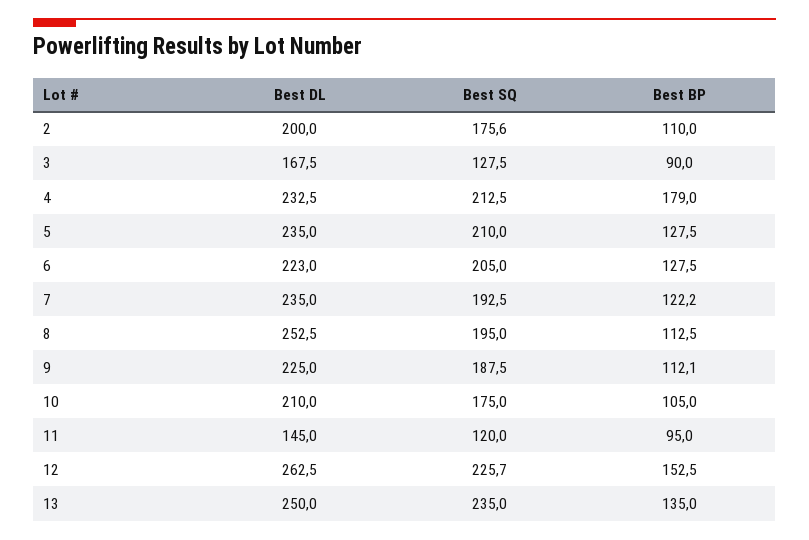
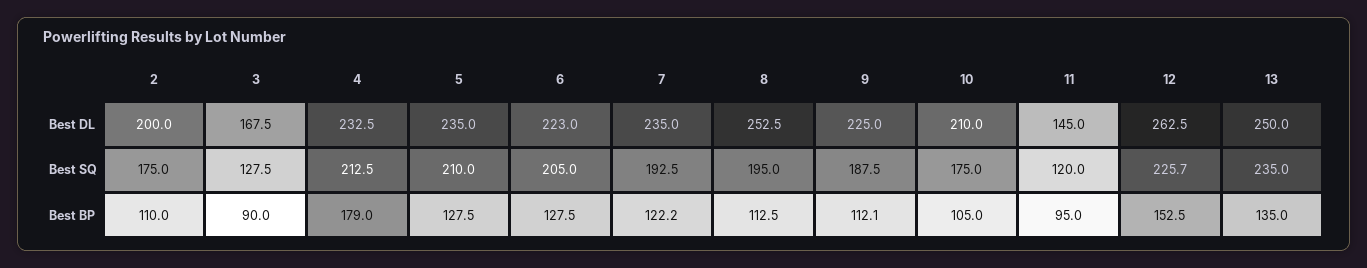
  {
    "Best DL": {
      "2": 200,
      "3": 167.5,
      "4": 232.5,
      "5": 235,
      "6": 223,
      "7": 235,
      "8": 252.5,
      "9": 225,
      "10": 210,
      "11": 145,
      "12": 262.5,
      "13": 250
    },
    "Best SQ": {
-     "2": 175.6,
+     "2": 175,
      "3": 127.5,
      "4": 212.5,
      "5": 210,
      "6": 205,
      "7": 192.5,
      "8": 195,
      "9": 187.5,
      "10": 175,
      "11": 120,
      "12": 225.7,
      "13": 235
    },
    "Best BP": {
      "2": 110,
      "3": 90,
      "4": 179,
      "5": 127.5,
      "6": 127.5,
      "7": 122.2,
      "8": 112.5,
      "9": 112.1,
      "10": 105,
      "11": 95,
      "12": 152.5,
      "13": 135
    }
  }

